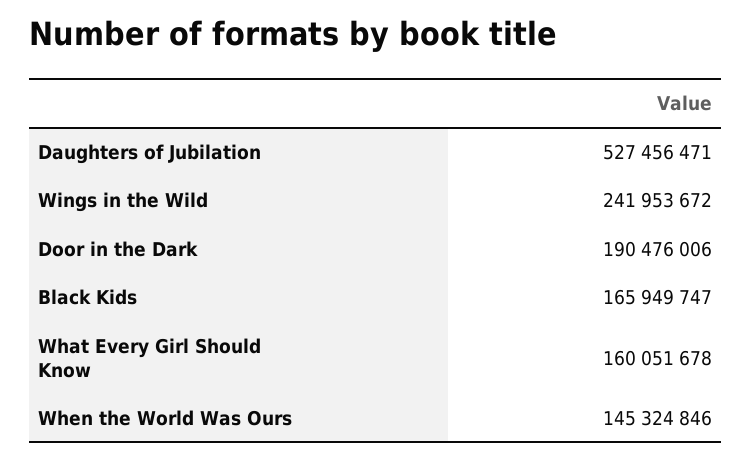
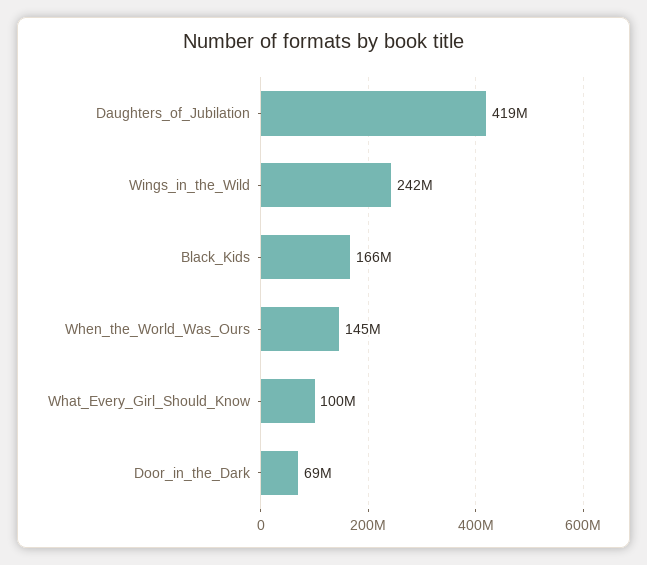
  {
-   "Daughters of Jubilation": 527456471,
+   "Daughters of Jubilation": 419000000,
    "Wings in the Wild": 241953672,
-   "Door in the Dark": 190476006,
+   "Door in the Dark": 69000000,
    "Black Kids": 165949747,
-   "What Every Girl Should Know": 160051678,
+   "What Every Girl Should Know": 100000000,
    "When the World Was Ours": 145324846
  }

